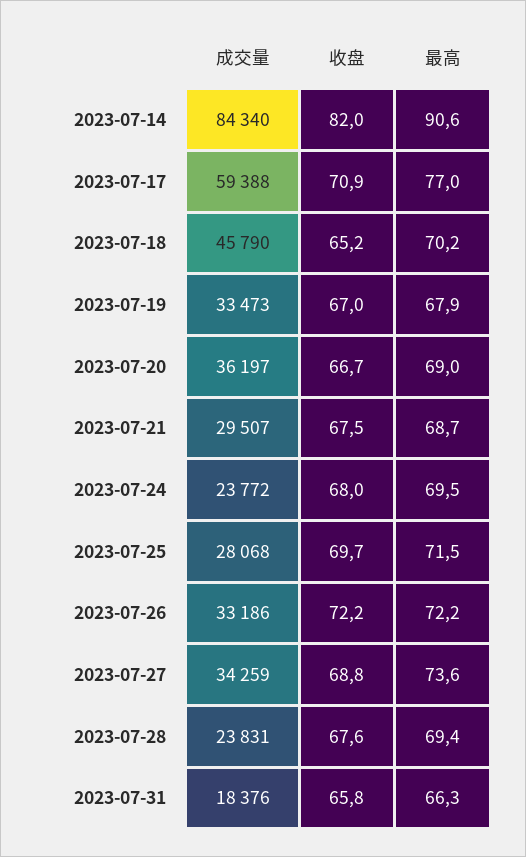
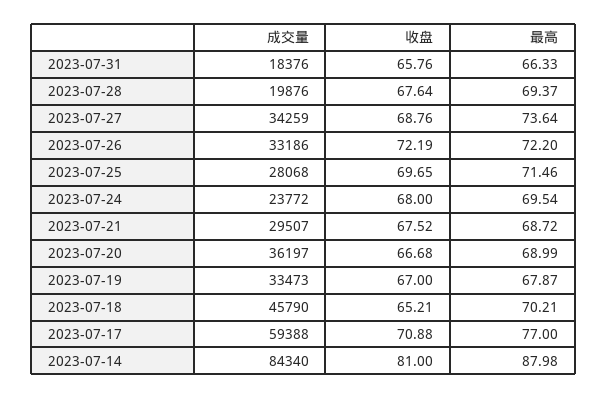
  {
    "成交量": {
      "2023-07-14": 84340,
      "2023-07-17": 59388,
      "2023-07-18": 45790,
      "2023-07-19": 33473,
      "2023-07-20": 36197,
      "2023-07-21": 29507,
      "2023-07-24": 23772,
      "2023-07-25": 28068,
      "2023-07-26": 33186,
      "2023-07-27": 34259,
-     "2023-07-28": 23831,
+     "2023-07-28": 19876,
      "2023-07-31": 18376
    },
    "收盘": {
-     "2023-07-14": 82,
+     "2023-07-14": 81,
      "2023-07-17": 70.88,
      "2023-07-18": 65.21,
      "2023-07-19": 67,
      "2023-07-20": 66.68,
      "2023-07-21": 67.52,
      "2023-07-24": 68,
      "2023-07-25": 69.65,
      "2023-07-26": 72.19,
      "2023-07-27": 68.76,
      "2023-07-28": 67.64,
      "2023-07-31": 65.76
    },
    "最高": {
-     "2023-07-14": 90.6,
+     "2023-07-14": 87.98,
      "2023-07-17": 77,
      "2023-07-18": 70.21,
      "2023-07-19": 67.87,
      "2023-07-20": 68.99,
      "2023-07-21": 68.72,
      "2023-07-24": 69.54,
      "2023-07-25": 71.46,
      "2023-07-26": 72.2,
      "2023-07-27": 73.64,
      "2023-07-28": 69.37,
      "2023-07-31": 66.33
    }
  }

